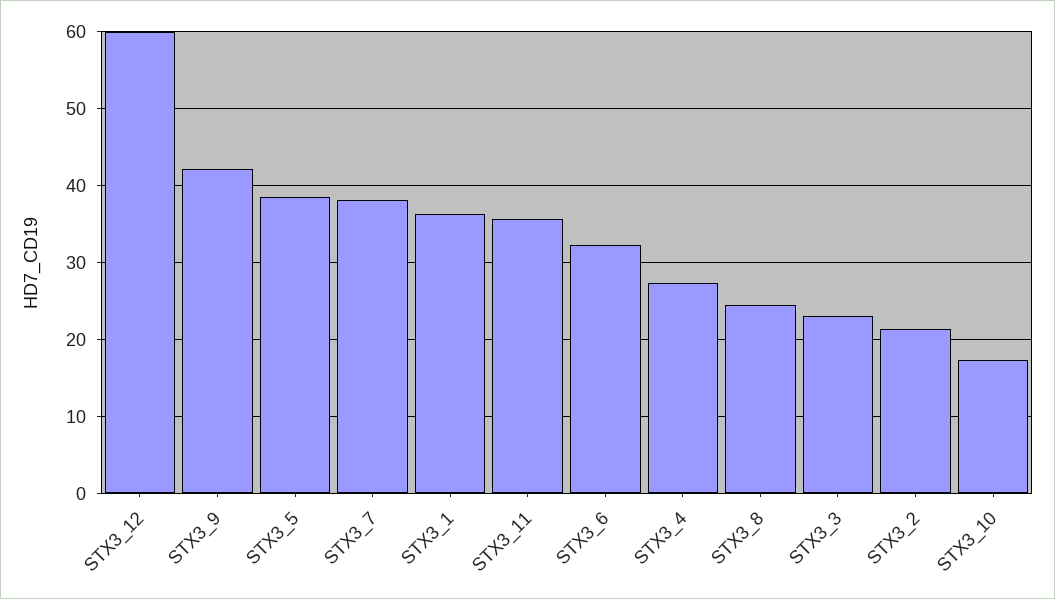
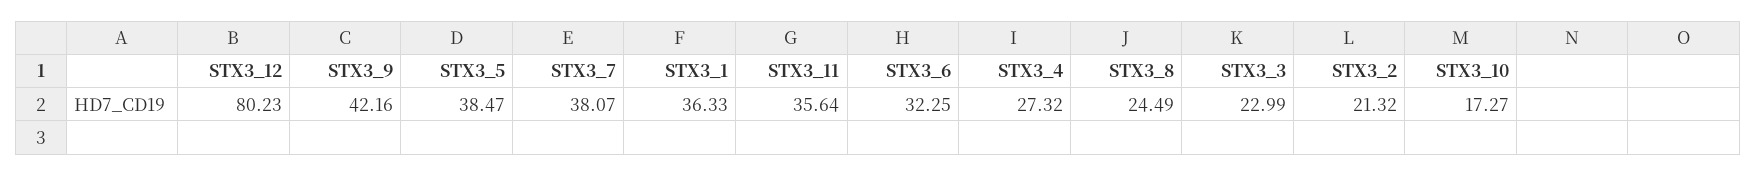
  {
-   "STX3_12": 60,
+   "STX3_12": 80.23,
    "STX3_9": 42.16,
    "STX3_5": 38.47,
    "STX3_7": 38.07,
    "STX3_1": 36.33,
    "STX3_11": 35.64,
    "STX3_6": 32.25,
    "STX3_4": 27.32,
    "STX3_8": 24.49,
    "STX3_3": 22.99,
    "STX3_2": 21.32,
    "STX3_10": 17.27
  }

